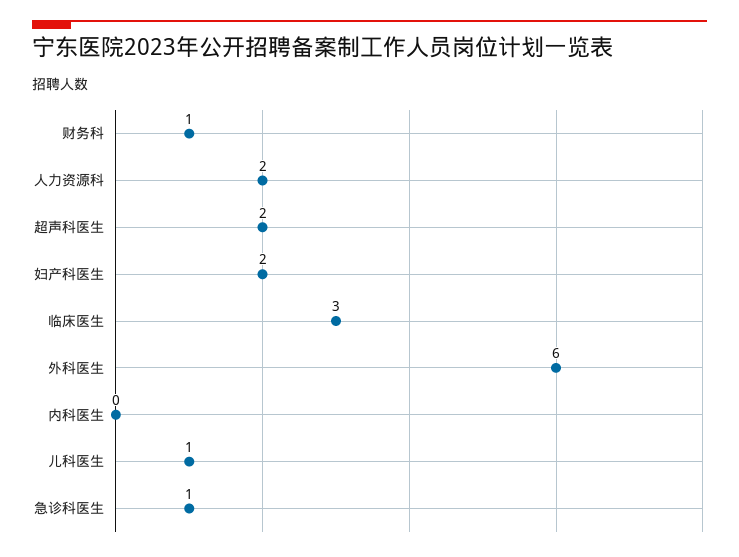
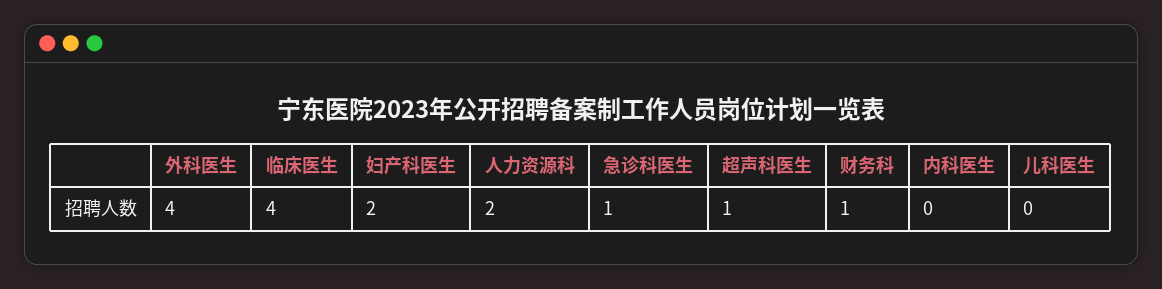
  {
    "财务科": 1,
    "人力资源科": 2,
-   "超声科医生": 2,
+   "超声科医生": 1,
    "妇产科医生": 2,
-   "临床医生": 3,
+   "临床医生": 4,
-   "外科医生": 6,
+   "外科医生": 4,
    "内科医生": 0,
-   "儿科医生": 1,
+   "儿科医生": 0,
    "急诊科医生": 1
  }

